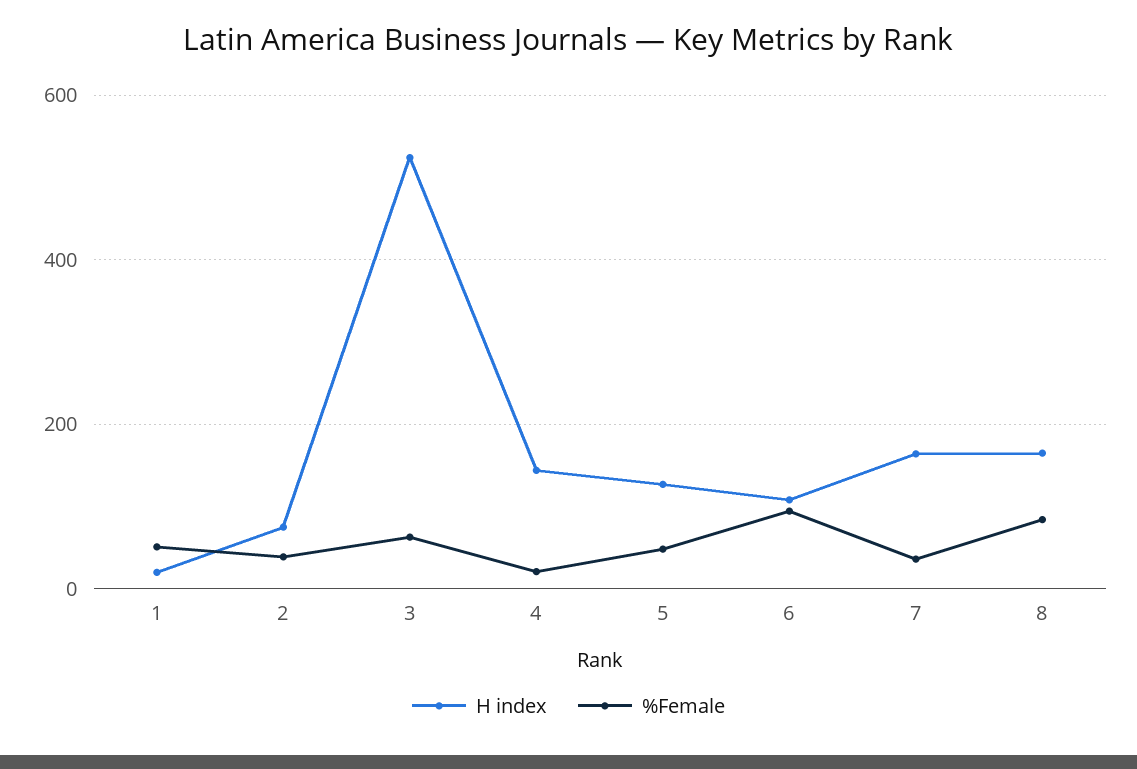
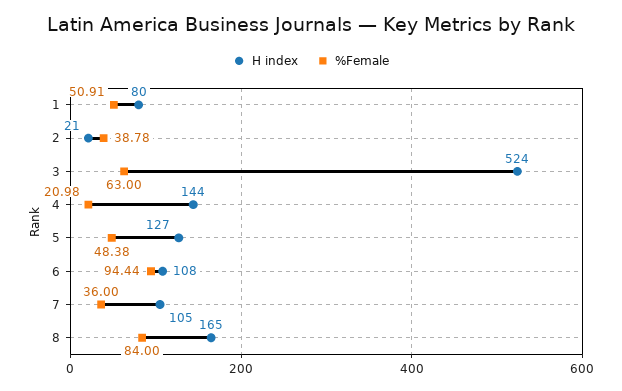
  {
    "H index": {
-     "1": 20,
+     "1": 80,
-     "2": 80,
+     "2": 21,
      "3": 524,
      "4": 144,
      "5": 127,
      "6": 108,
-     "7": 160,
+     "7": 105,
      "8": 165
    },
    "%Female": {
      "1": 50.91,
      "2": 38.78,
      "3": 63,
      "4": 20.98,
      "5": 48.38,
      "6": 94.44,
      "7": 36,
      "8": 84
    }
  }

